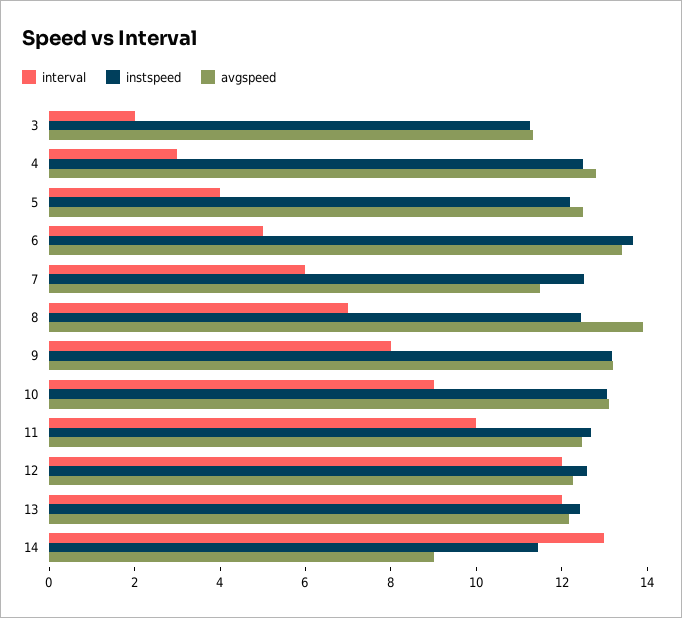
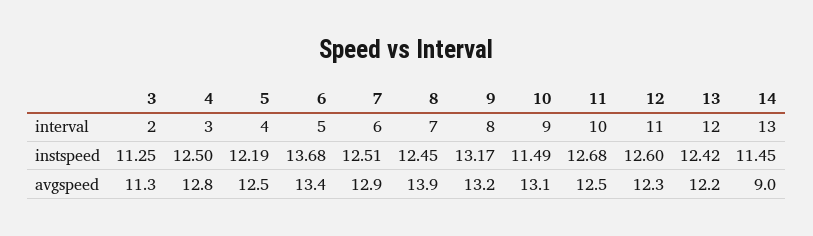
  {
    "interval": {
      "3": 2,
      "4": 3,
      "5": 4,
      "6": 5,
      "7": 6,
      "8": 7,
      "9": 8,
      "10": 9,
      "11": 10,
-     "12": 12,
+     "12": 11,
      "13": 12,
      "14": 13
    },
    "instspeed": {
      "3": 11.25,
      "4": 12.5,
      "5": 12.19,
      "6": 13.68,
      "7": 12.51,
      "8": 12.45,
      "9": 13.17,
-     "10": 13,
+     "10": 11.49,
      "11": 12.68,
      "12": 12.6,
      "13": 12.42,
      "14": 11.45
    },
    "avgspeed": {
      "3": 11.3,
      "4": 12.8,
      "5": 12.5,
      "6": 13.4,
-     "7": 11.5,
+     "7": 12.9,
      "8": 13.9,
      "9": 13.2,
      "10": 13.1,
      "11": 12.5,
      "12": 12.3,
      "13": 12.2,
      "14": 9
    }
  }

